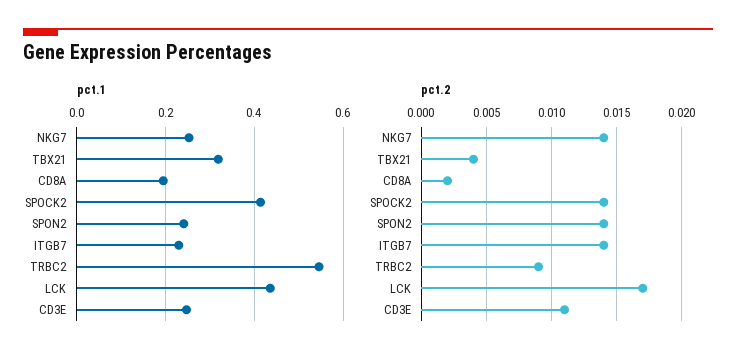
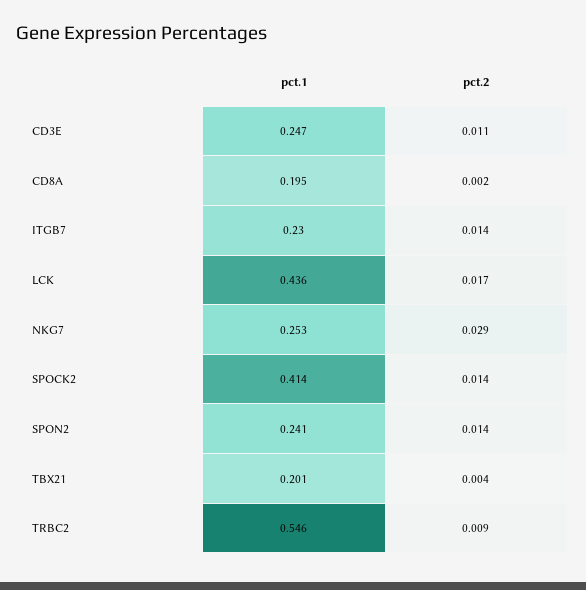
  {
    "pct.1": {
      "NKG7": 0.253,
-     "TBX21": 0.32,
+     "TBX21": 0.201,
      "CD8A": 0.195,
      "SPOCK2": 0.414,
      "SPON2": 0.241,
      "ITGB7": 0.23,
      "TRBC2": 0.546,
      "LCK": 0.436,
      "CD3E": 0.247
    },
    "pct.2": {
-     "NKG7": 0.014,
+     "NKG7": 0.029,
      "TBX21": 0.004,
      "CD8A": 0.002,
      "SPOCK2": 0.014,
      "SPON2": 0.014,
      "ITGB7": 0.014,
      "TRBC2": 0.009,
      "LCK": 0.017,
      "CD3E": 0.011
    }
  }

